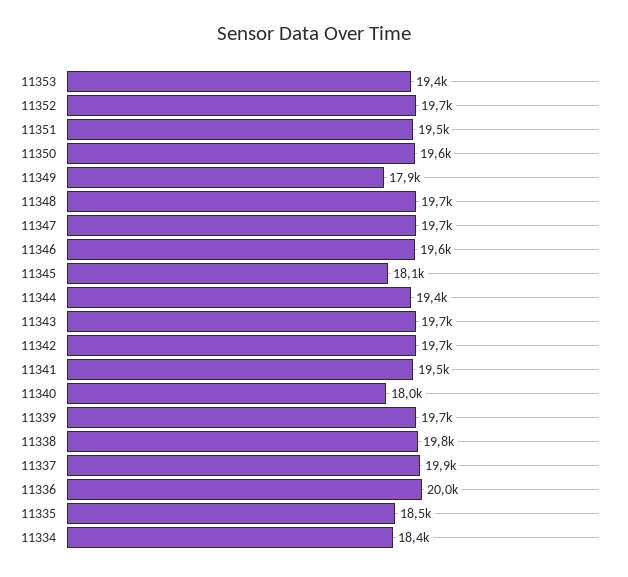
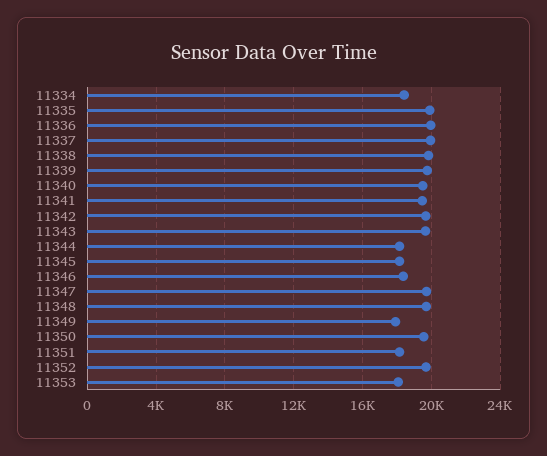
  {
-   "11353": 19400,
+   "11353": 18000,
    "11352": 19700,
-   "11351": 19500,
+   "11351": 18000,
    "11350": 19600,
    "11349": 17900,
    "11348": 19700,
    "11347": 19700,
-   "11346": 19600,
+   "11346": 18500,
    "11345": 18100,
-   "11344": 19400,
+   "11344": 18000,
    "11343": 19700,
    "11342": 19700,
    "11341": 19500,
-   "11340": 18000,
+   "11340": 19500,
    "11339": 19700,
    "11338": 19800,
    "11337": 19900,
    "11336": 20000,
-   "11335": 18500,
+   "11335": 20000,
    "11334": 18400
  }

